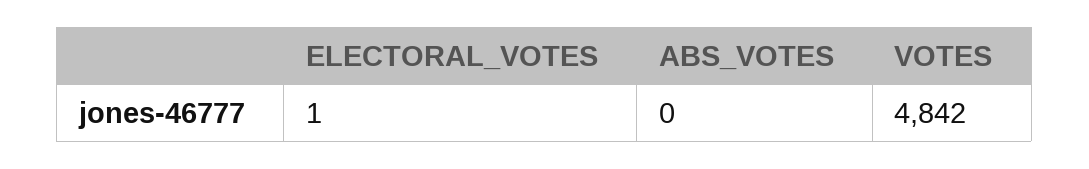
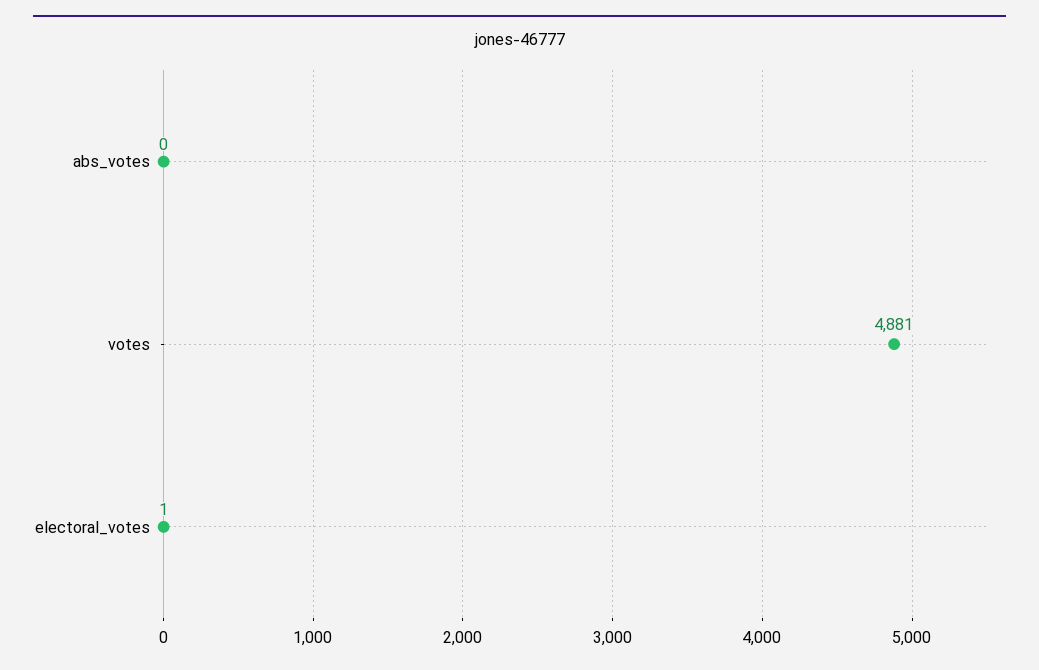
  {
    "ELECTORAL_VOTES": 1,
    "ABS_VOTES": 0,
-   "VOTES": 4842
+   "VOTES": 4881
  }

